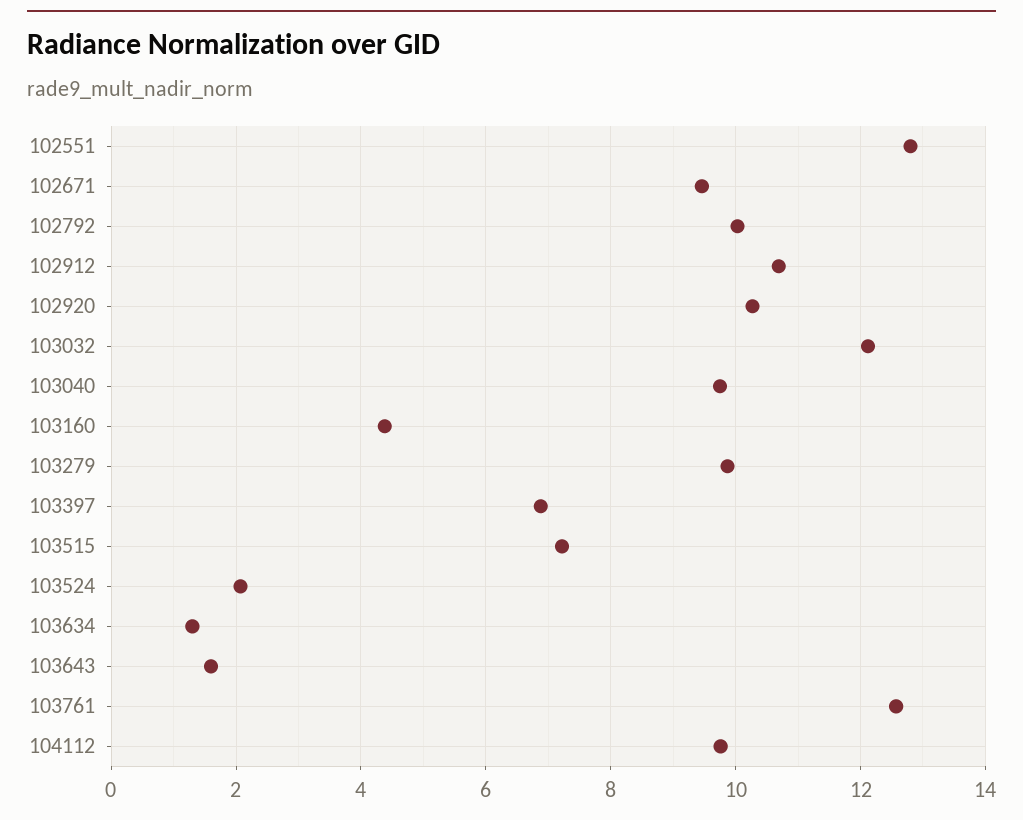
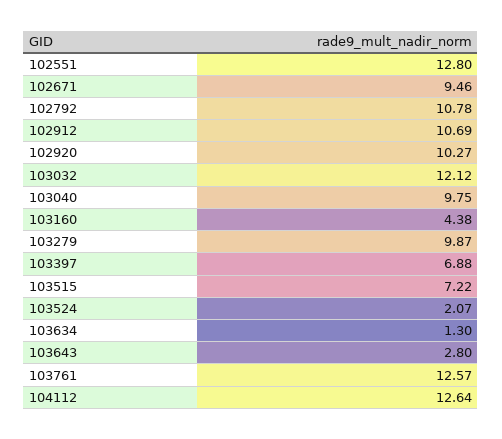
  {
    "102551": 12.8,
    "102671": 9.46,
-   "102792": 10,
+   "102792": 10.78,
    "102912": 10.69,
    "102920": 10.27,
    "103032": 12.12,
    "103040": 9.75,
    "103160": 4.38,
    "103279": 9.87,
    "103397": 6.88,
    "103515": 7.22,
    "103524": 2.07,
    "103634": 1.3,
-   "103643": 1.6,
+   "103643": 2.8,
    "103761": 12.57,
-   "104112": 9.8
+   "104112": 12.64
  }

